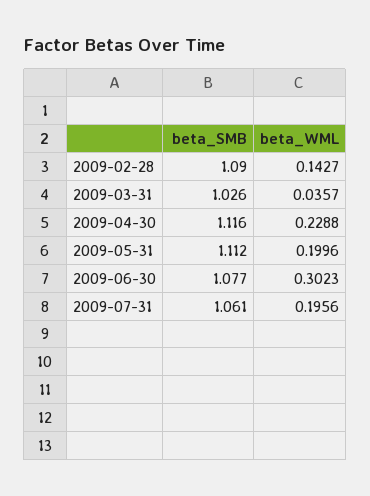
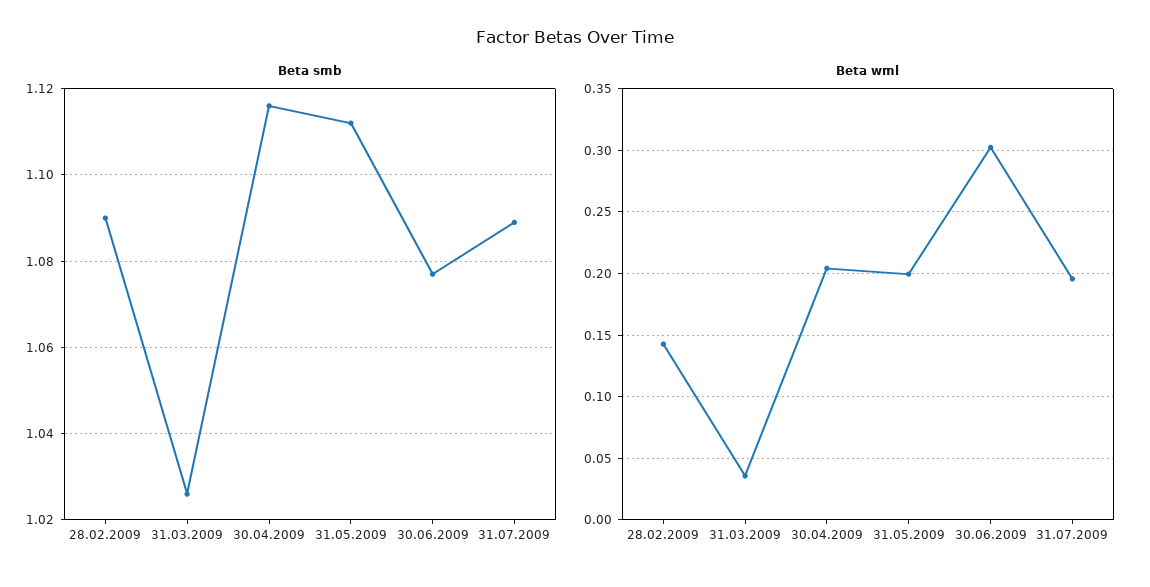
  {
    "beta_SMB": {
      "2009-02-28": 1.09,
      "2009-03-31": 1.026,
      "2009-04-30": 1.116,
      "2009-05-31": 1.112,
      "2009-06-30": 1.077,
-     "2009-07-31": 1.061
+     "2009-07-31": 1.09
    },
    "beta_WML": {
      "2009-02-28": 0.1427,
      "2009-03-31": 0.0357,
-     "2009-04-30": 0.2288,
+     "2009-04-30": 0.205,
      "2009-05-31": 0.1996,
      "2009-06-30": 0.3023,
      "2009-07-31": 0.1956
    }
  }

